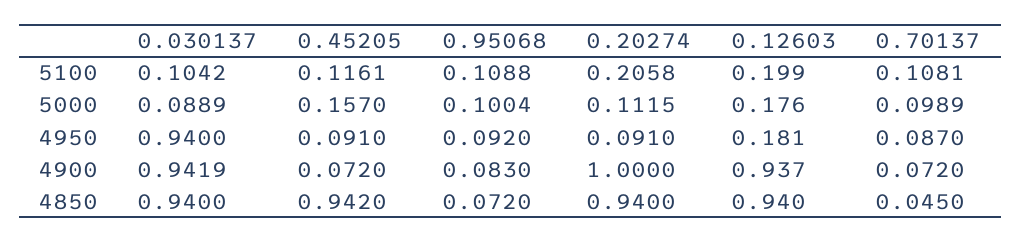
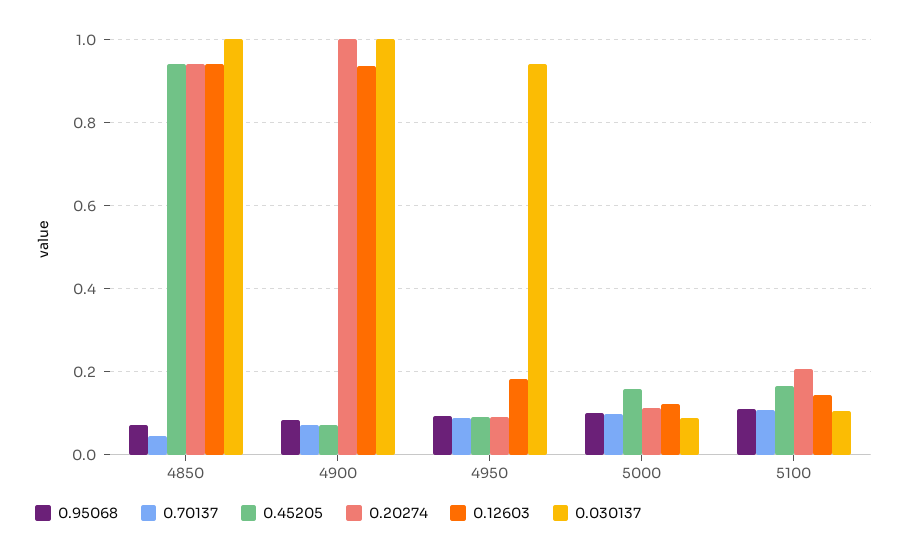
  {
    "0.030137": {
      "5100": 0.1042,
      "5000": 0.0889,
      "4950": 0.94,
-     "4900": 0.9419,
+     "4900": 1,
-     "4850": 0.94
+     "4850": 1
    },
    "0.45205": {
-     "5100": 0.1161,
+     "5100": 0.16,
      "5000": 0.157,
      "4950": 0.091,
      "4900": 0.072,
      "4850": 0.942
    },
    "0.95068": {
      "5100": 0.1088,
      "5000": 0.1004,
      "4950": 0.092,
      "4900": 0.083,
      "4850": 0.072
    },
    "0.20274": {
      "5100": 0.2058,
      "5000": 0.1115,
      "4950": 0.091,
      "4900": 1,
      "4850": 0.94
    },
    "0.12603": {
-     "5100": 0.199,
+     "5100": 0.14,
-     "5000": 0.176,
+     "5000": 0.12,
      "4950": 0.181,
      "4900": 0.937,
      "4850": 0.94
    },
    "0.70137": {
      "5100": 0.1081,
      "5000": 0.0989,
      "4950": 0.087,
      "4900": 0.072,
      "4850": 0.045
    }
  }

